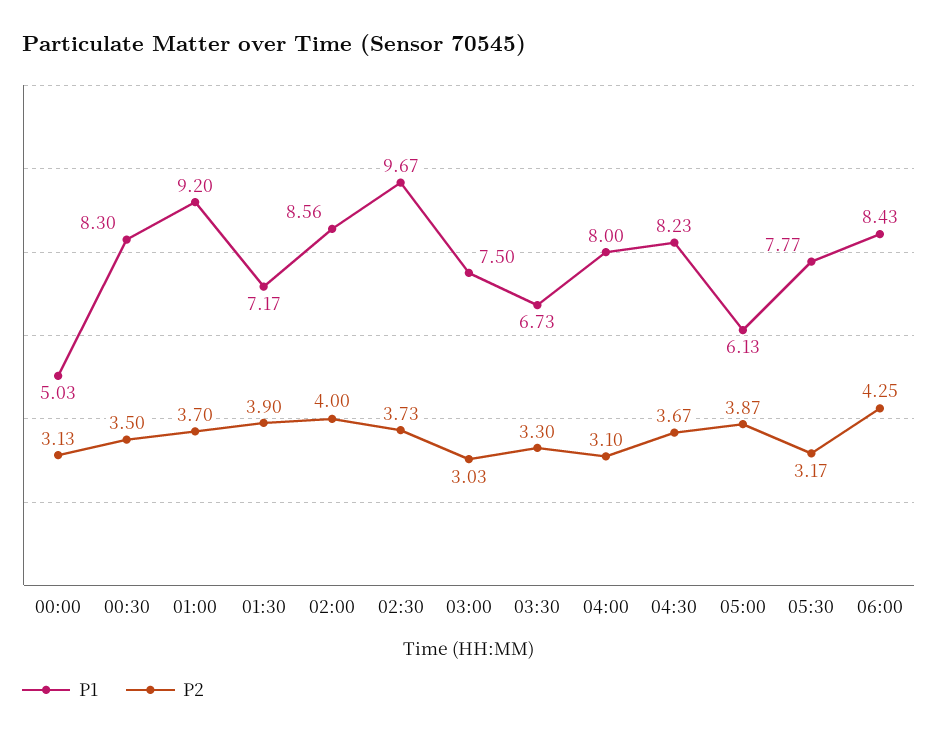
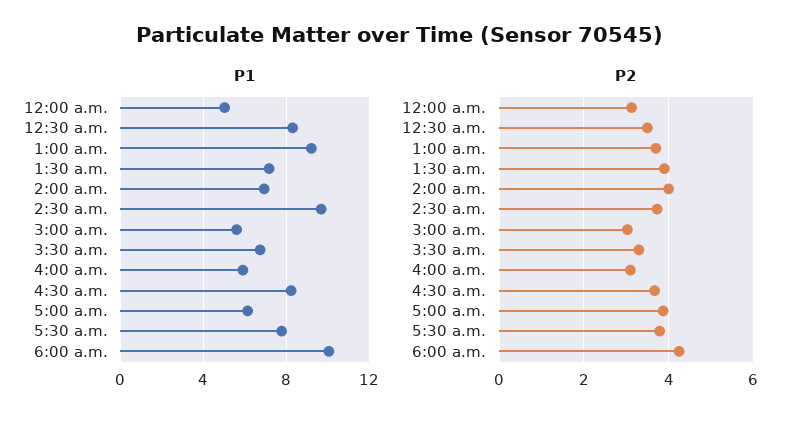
  {
    "P1": {
      "00:00": 5.03,
      "00:30": 8.3,
      "01:00": 9.2,
      "01:30": 7.17,
-     "02:00": 8.56,
+     "02:00": 7,
      "02:30": 9.67,
-     "03:00": 7.5,
+     "03:00": 5.5,
      "03:30": 6.73,
-     "04:00": 8,
+     "04:00": 6,
      "04:30": 8.23,
      "05:00": 6.13,
      "05:30": 7.77,
-     "06:00": 8.43
+     "06:00": 10
    },
    "P2": {
      "00:00": 3.13,
      "00:30": 3.5,
      "01:00": 3.7,
      "01:30": 3.9,
      "02:00": 4,
      "02:30": 3.73,
      "03:00": 3.03,
      "03:30": 3.3,
      "04:00": 3.1,
      "04:30": 3.67,
      "05:00": 3.87,
-     "05:30": 3.17,
+     "05:30": 3.8,
      "06:00": 4.25
    }
  }

